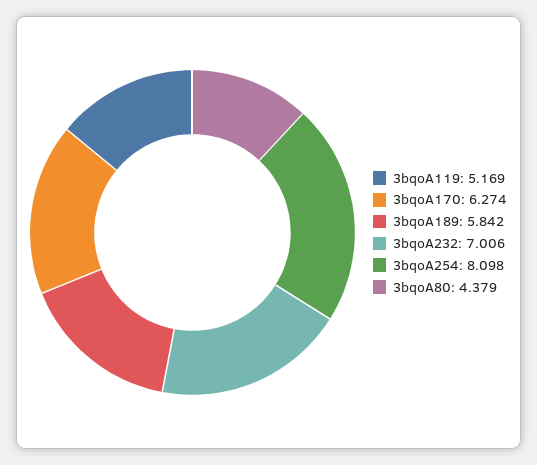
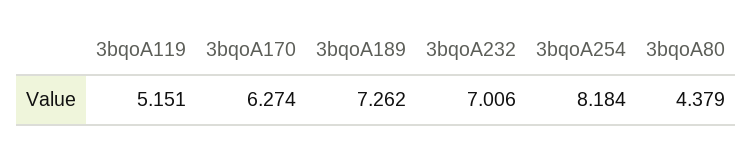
  {
-   "3bqoA119": 5.169,
+   "3bqoA119": 5.151,
    "3bqoA170": 6.274,
-   "3bqoA189": 5.842,
+   "3bqoA189": 7.262,
    "3bqoA232": 7.006,
-   "3bqoA254": 8.098,
+   "3bqoA254": 8.184,
    "3bqoA80": 4.379
  }

